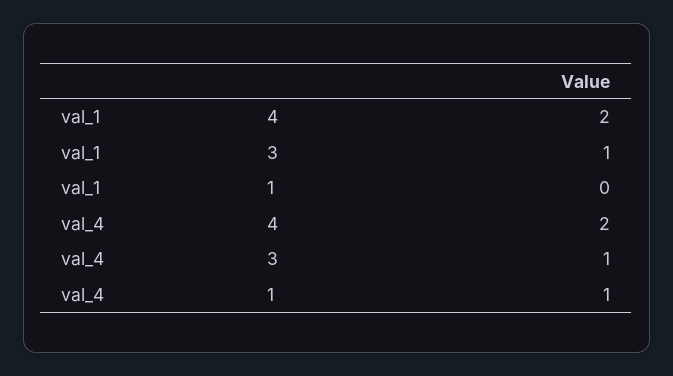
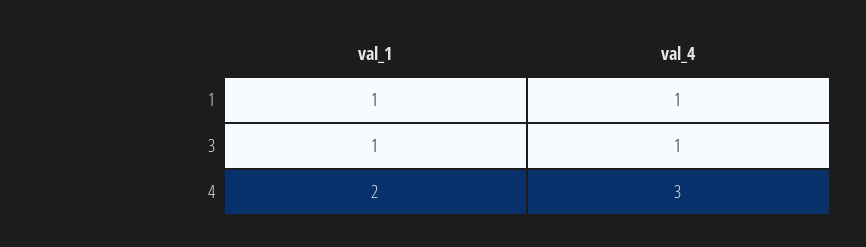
  {
    "val_1": {
      "4": 2,
      "3": 1,
-     "1": 0
+     "1": 1
    },
    "val_4": {
-     "4": 2,
+     "4": 3,
      "3": 1,
      "1": 1
    }
  }

